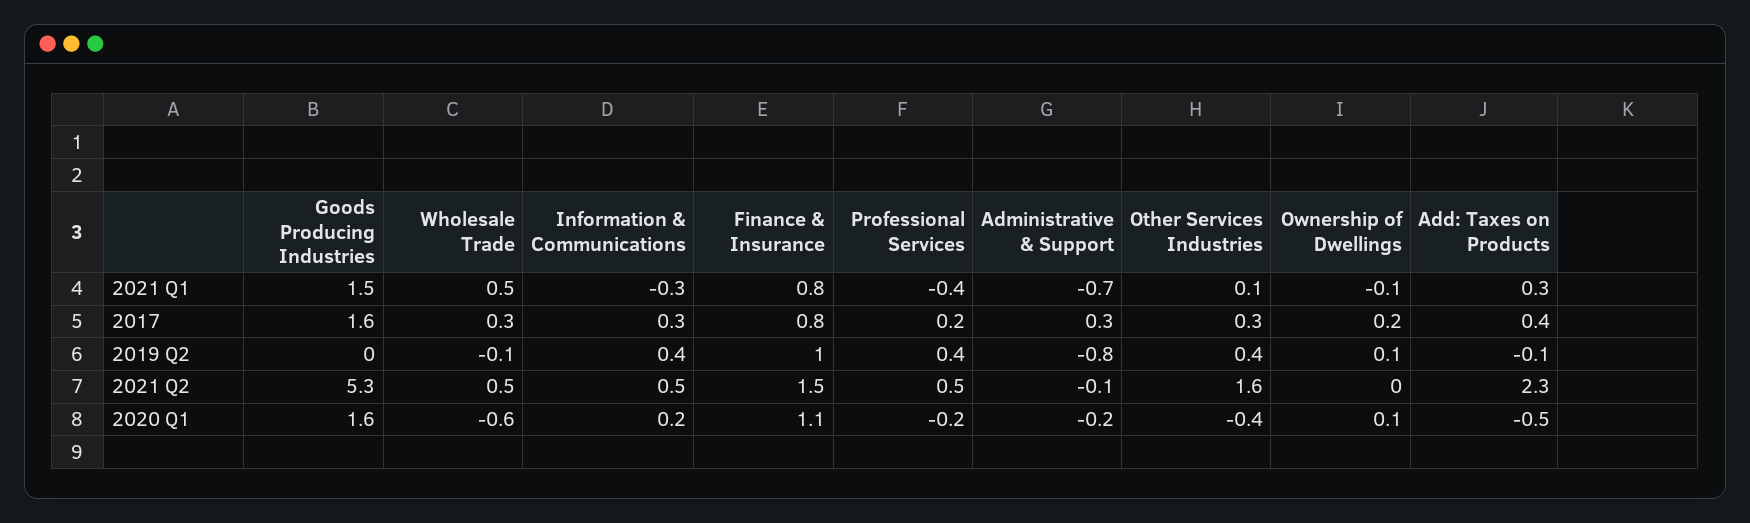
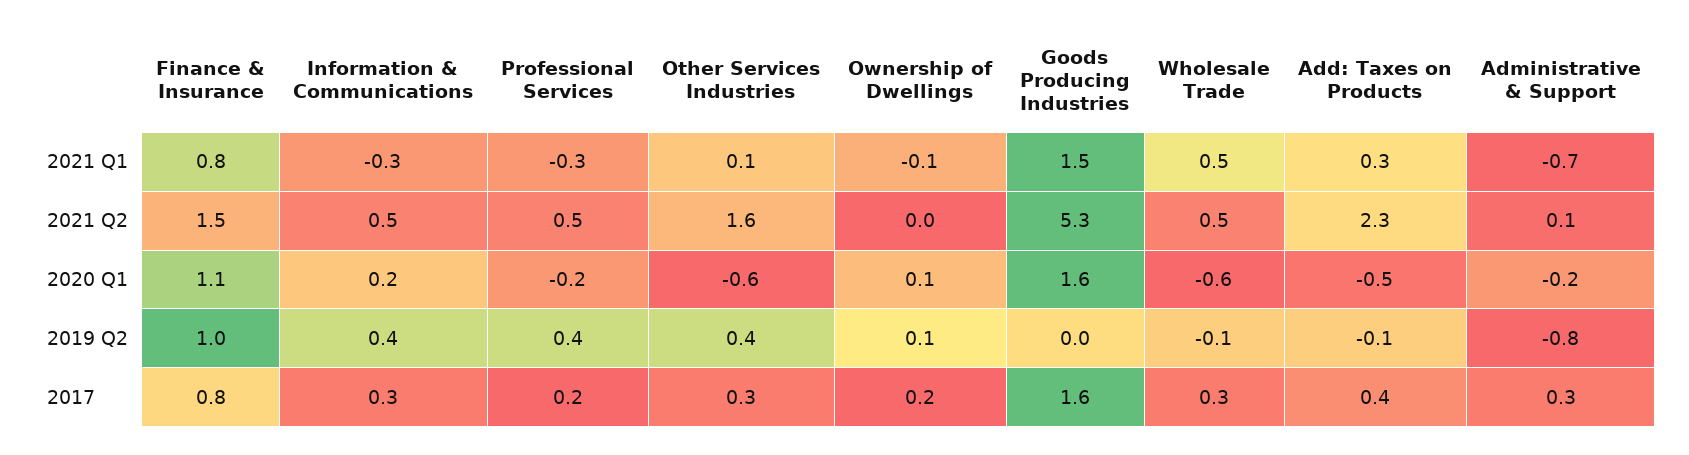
  {
    "Goods Producing Industries": {
      "2021 Q1": 1.5,
      "2017": 1.6,
      "2019 Q2": 0,
      "2021 Q2": 5.3,
      "2020 Q1": 1.6
    },
    "Wholesale Trade": {
      "2021 Q1": 0.5,
      "2017": 0.3,
      "2019 Q2": -0.1,
      "2021 Q2": 0.5,
      "2020 Q1": -0.6
    },
    "Information & Communications": {
      "2021 Q1": -0.3,
      "2017": 0.3,
      "2019 Q2": 0.4,
      "2021 Q2": 0.5,
      "2020 Q1": 0.2
    },
    "Finance & Insurance": {
      "2021 Q1": 0.8,
      "2017": 0.8,
      "2019 Q2": 1,
      "2021 Q2": 1.5,
      "2020 Q1": 1.1
    },
    "Professional Services": {
-     "2021 Q1": -0.4,
+     "2021 Q1": -0.3,
      "2017": 0.2,
      "2019 Q2": 0.4,
      "2021 Q2": 0.5,
      "2020 Q1": -0.2
    },
    "Administrative & Support": {
      "2021 Q1": -0.7,
      "2017": 0.3,
      "2019 Q2": -0.8,
-     "2021 Q2": -0.1,
+     "2021 Q2": 0.1,
      "2020 Q1": -0.2
    },
    "Other Services Industries": {
      "2021 Q1": 0.1,
      "2017": 0.3,
      "2019 Q2": 0.4,
      "2021 Q2": 1.6,
-     "2020 Q1": -0.4
+     "2020 Q1": -0.6
    },
    "Ownership of Dwellings": {
      "2021 Q1": -0.1,
      "2017": 0.2,
      "2019 Q2": 0.1,
      "2021 Q2": 0,
      "2020 Q1": 0.1
    },
    "Add: Taxes on Products": {
      "2021 Q1": 0.3,
      "2017": 0.4,
      "2019 Q2": -0.1,
      "2021 Q2": 2.3,
      "2020 Q1": -0.5
    }
  }

